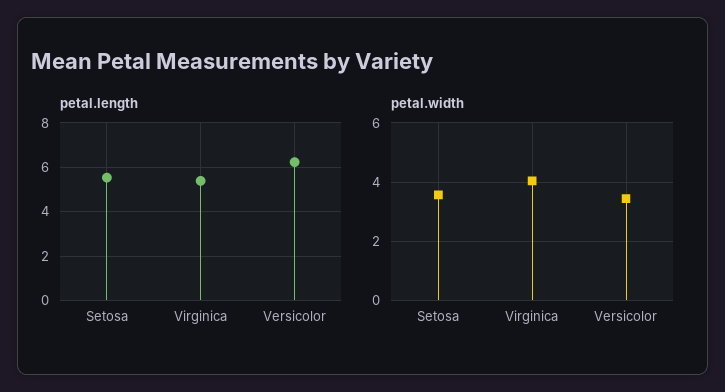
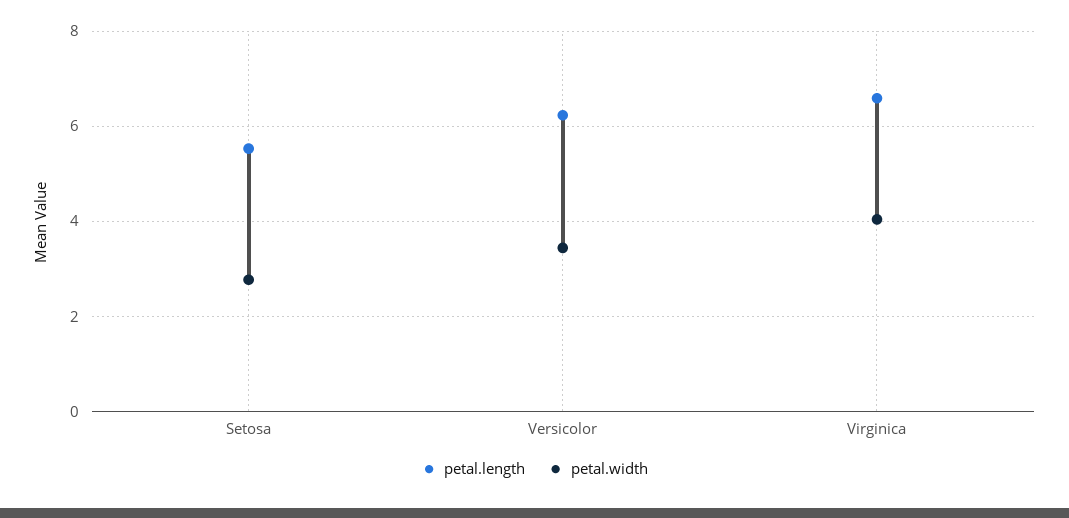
  {
    "petal.length": {
      "Setosa": 5.6,
-     "Virginica": 5.5,
+     "Virginica": 6.6,
      "Versicolor": 6.2
    },
    "petal.width": {
-     "Setosa": 3.5,
+     "Setosa": 2.8,
      "Virginica": 4,
      "Versicolor": 3.4
    }
  }

